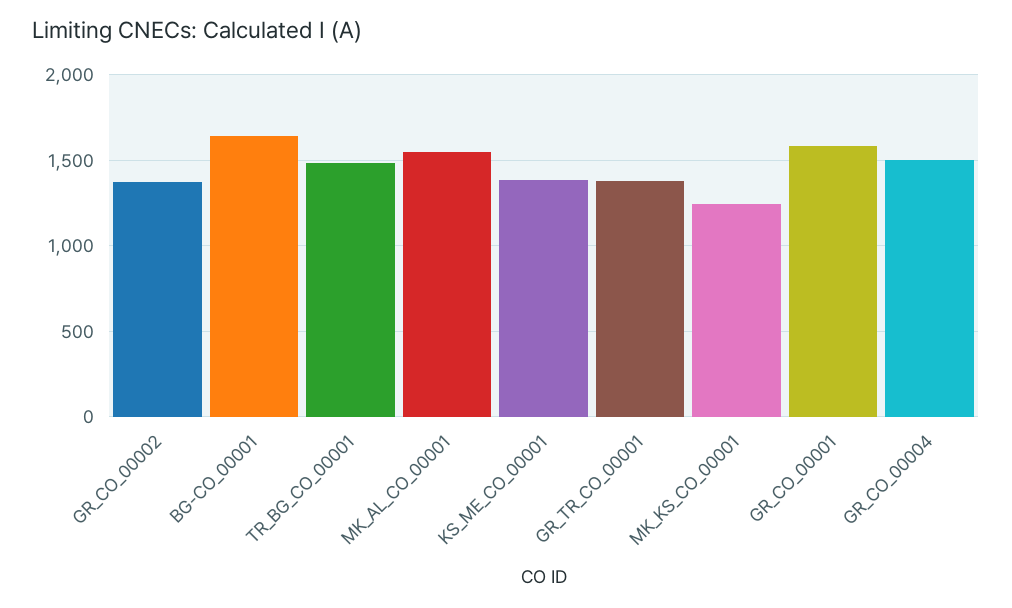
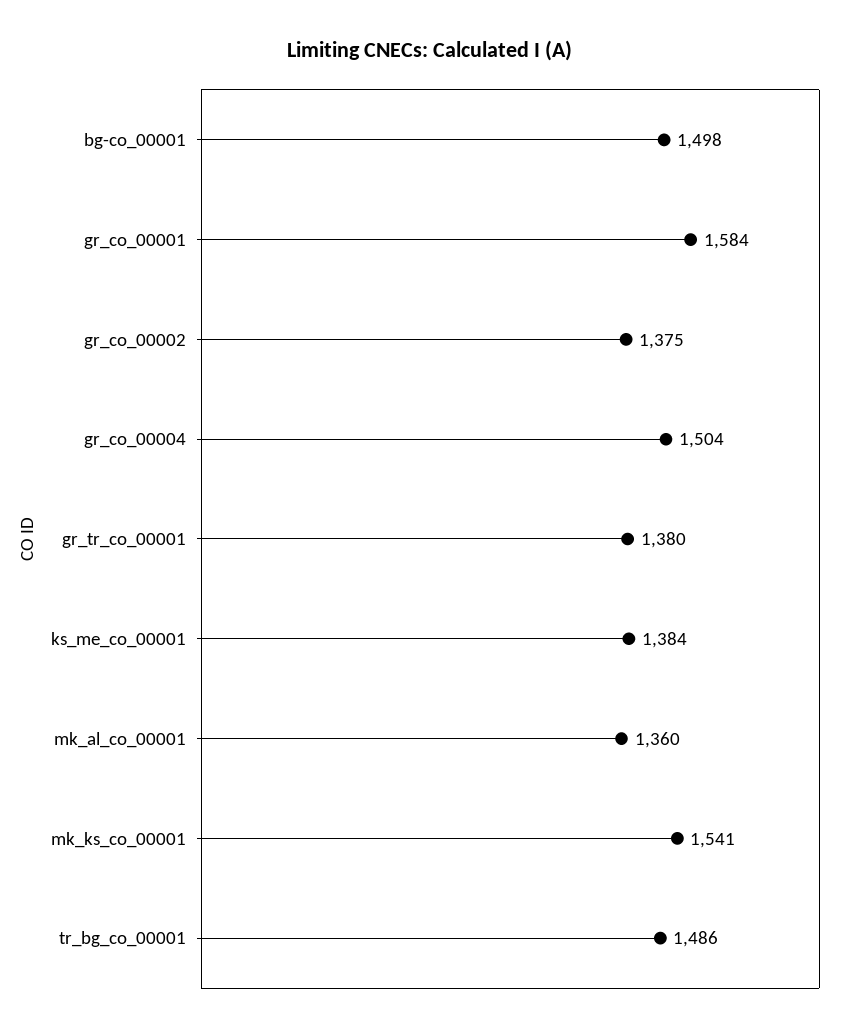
  {
    "GR_CO_00002": 1375,
-   "BG-CO_00001": 1650,
+   "BG-CO_00001": 1498,
    "TR_BG_CO_00001": 1486,
-   "MK_AL_CO_00001": 1550,
+   "MK_AL_CO_00001": 1360,
    "KS_ME_CO_00001": 1384,
    "GR_TR_CO_00001": 1380,
-   "MK_KS_CO_00001": 1250,
+   "MK_KS_CO_00001": 1541,
    "GR_CO_00001": 1584,
    "GR_CO_00004": 1504
  }

